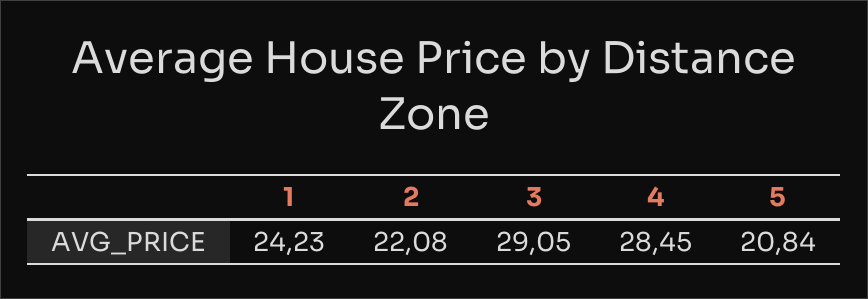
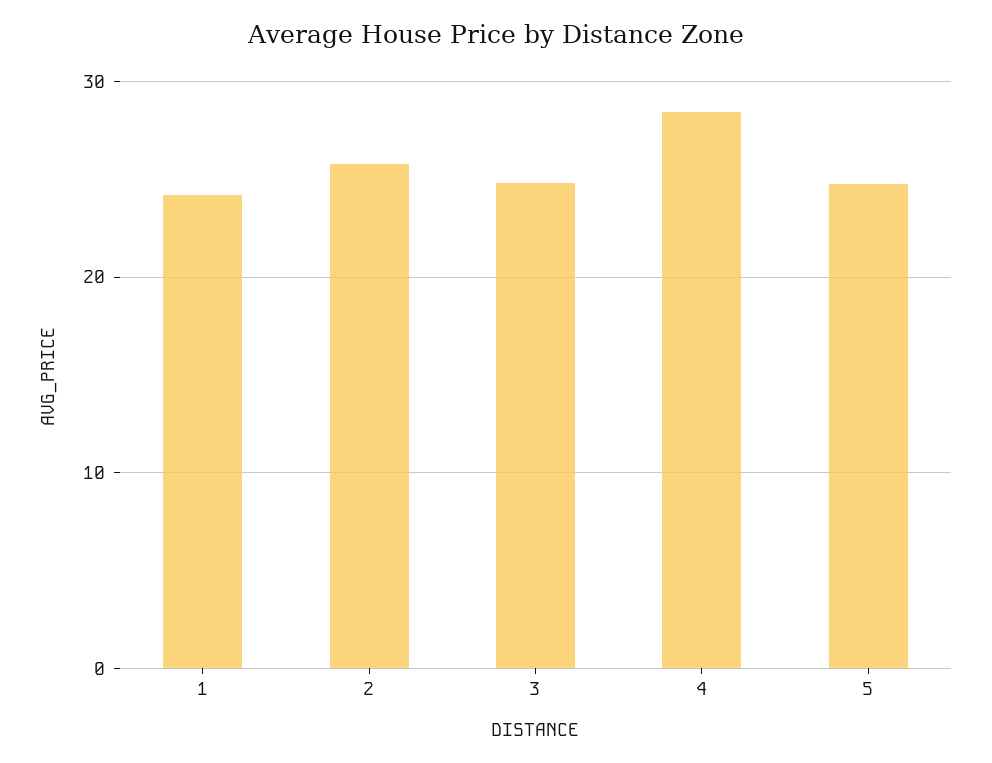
  {
    "1": 24.23,
-   "2": 22.08,
+   "2": 26,
-   "3": 29.05,
+   "3": 25,
    "4": 28.45,
-   "5": 20.84
+   "5": 25
  }

